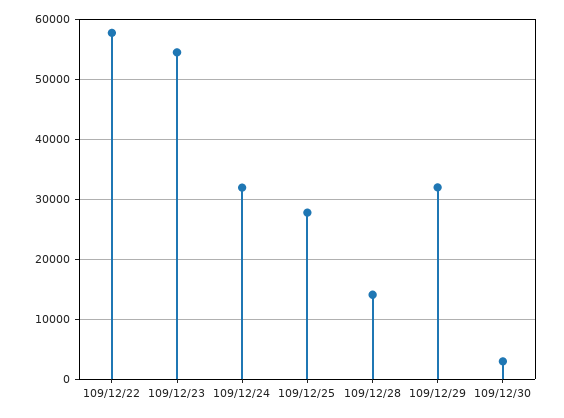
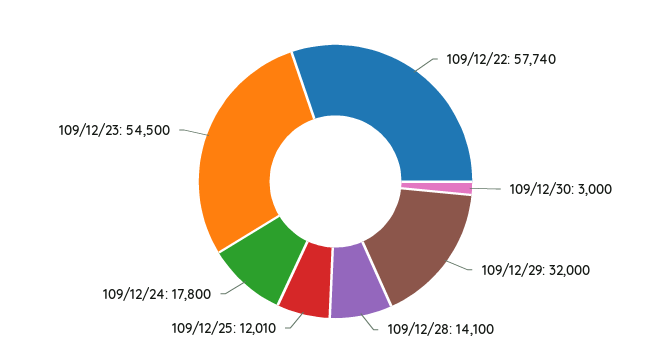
  {
    "109/12/22": 57740,
    "109/12/23": 54500,
-   "109/12/24": 32000,
+   "109/12/24": 17800,
-   "109/12/25": 28000,
+   "109/12/25": 12010,
    "109/12/28": 14100,
    "109/12/29": 32000,
    "109/12/30": 3000
  }

